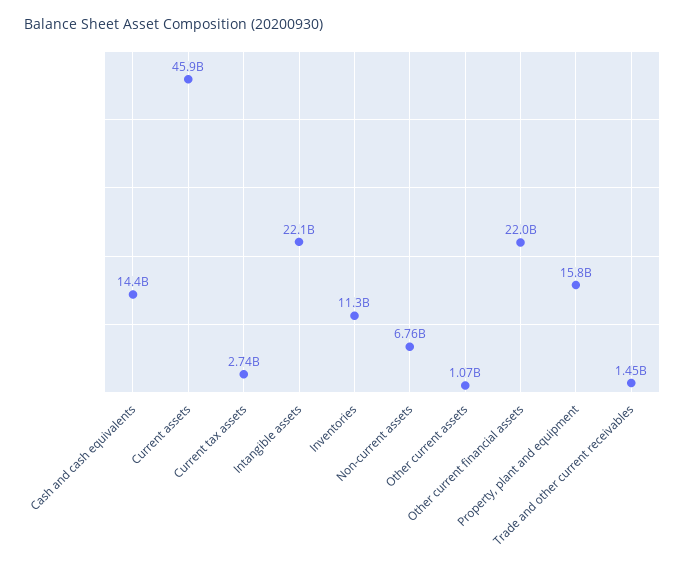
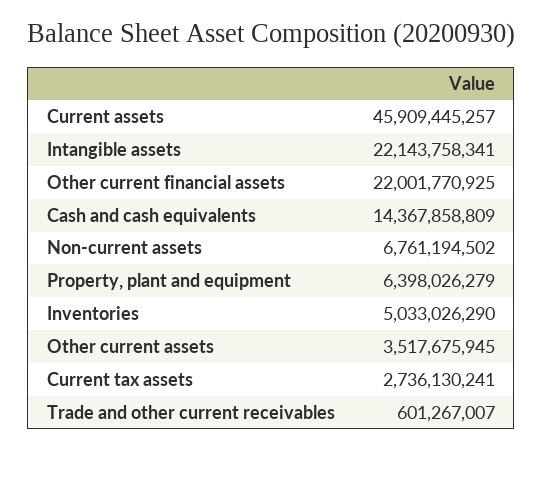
  {
    "Cash and cash equivalents": 14367858809,
    "Current assets": 45909445257,
    "Current tax assets": 2736130241,
    "Intangible assets": 22143758341,
-   "Inventories": 11300000000,
+   "Inventories": 5033026290,
    "Non-current assets": 6761194502,
-   "Other current assets": 1070000000,
+   "Other current assets": 3517675945,
    "Other current financial assets": 22001770925,
-   "Property, plant and equipment": 15800000000,
+   "Property, plant and equipment": 6398026279,
-   "Trade and other current receivables": 1450000000
+   "Trade and other current receivables": 601267007
  }

